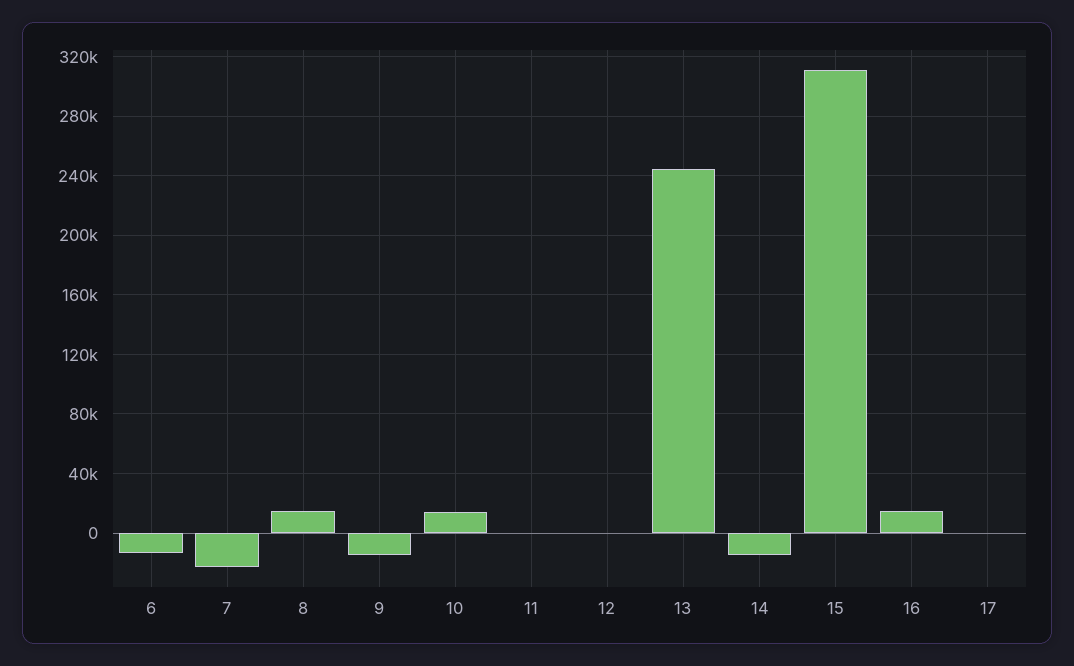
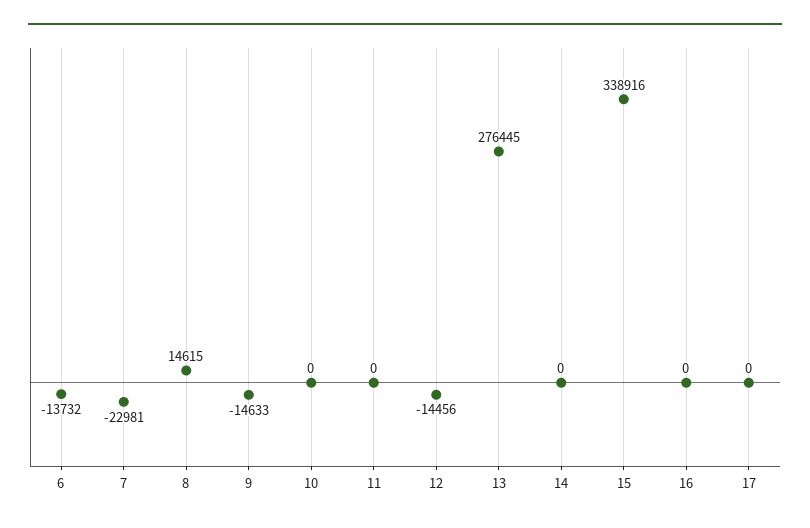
  {
    "6": -13732,
    "7": -22981,
    "8": 14615,
    "9": -14633,
-   "10": 15000,
+   "10": 0,
    "11": 0,
-   "12": 0,
+   "12": -14456,
-   "13": 245000,
+   "13": 276445,
-   "14": -15000,
+   "14": 0,
-   "15": 310000,
+   "15": 338916,
-   "16": 15000,
+   "16": 0,
    "17": 0
  }

